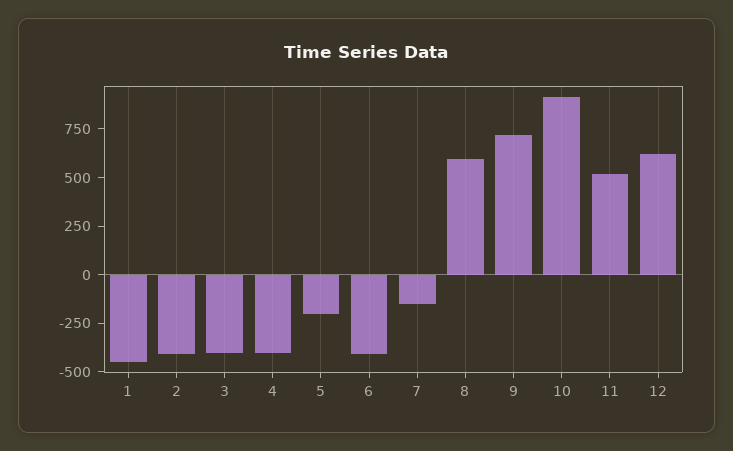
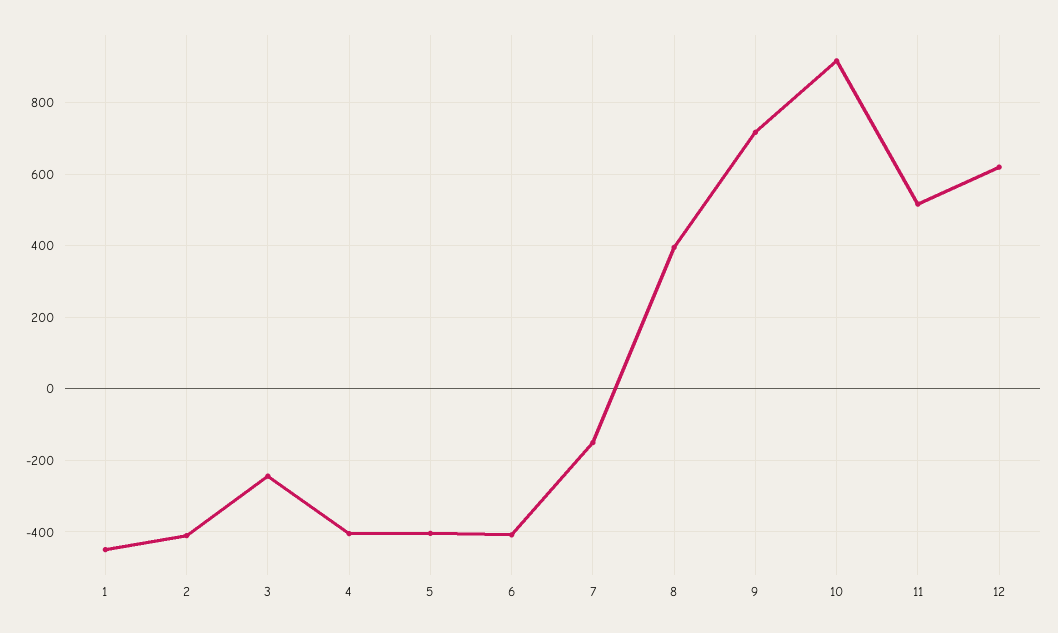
  {
    "1": -440,
    "2": -420,
-   "3": -400,
+   "3": -240,
    "4": -400,
-   "5": -200,
+   "5": -400,
    "6": -400,
    "7": -160,
-   "8": 600,
+   "8": 400,
    "9": 720,
    "10": 920,
    "11": 520,
    "12": 620
  }

